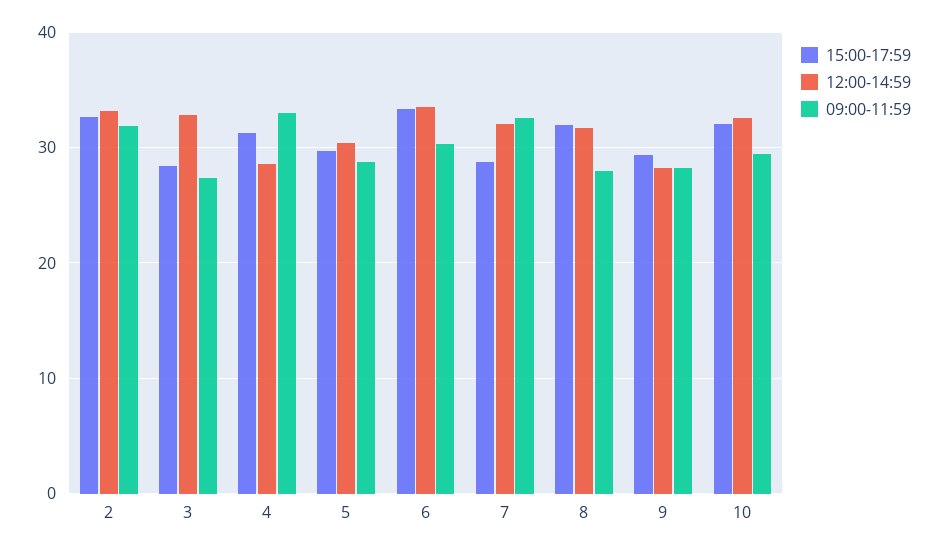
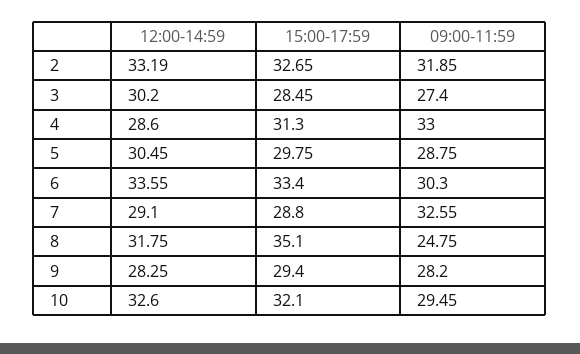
  {
    "15:00-17:59": {
      "2": 32.65,
      "3": 28.45,
      "4": 31.3,
      "5": 29.75,
      "6": 33.4,
      "7": 28.8,
-     "8": 32,
+     "8": 35.1,
      "9": 29.4,
      "10": 32.1
    },
    "12:00-14:59": {
      "2": 33.19,
-     "3": 33,
+     "3": 30.2,
      "4": 28.6,
      "5": 30.45,
      "6": 33.55,
-     "7": 32,
+     "7": 29.1,
      "8": 31.75,
      "9": 28.25,
      "10": 32.6
    },
    "09:00-11:59": {
      "2": 31.85,
      "3": 27.4,
      "4": 33,
      "5": 28.75,
      "6": 30.3,
      "7": 32.55,
-     "8": 28,
+     "8": 24.75,
      "9": 28.2,
      "10": 29.45
    }
  }

